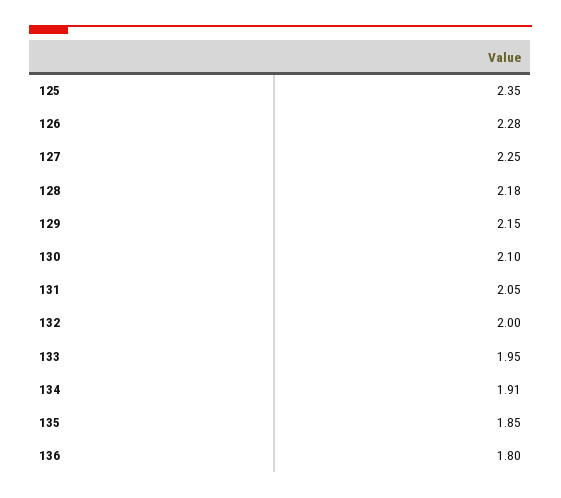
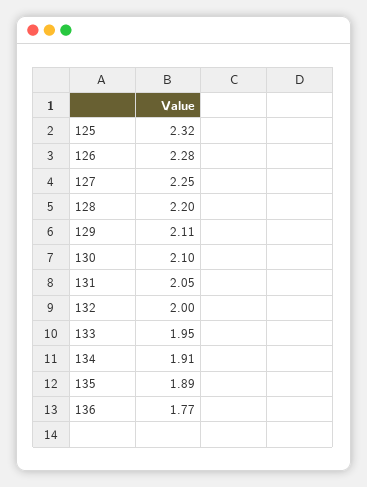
  {
-   "125": 2.35,
+   "125": 2.32,
    "126": 2.28,
    "127": 2.25,
-   "128": 2.18,
+   "128": 2.2,
-   "129": 2.15,
+   "129": 2.11,
    "130": 2.1,
    "131": 2.05,
    "132": 2,
    "133": 1.95,
    "134": 1.91,
-   "135": 1.85,
+   "135": 1.89,
-   "136": 1.8
+   "136": 1.77
  }

